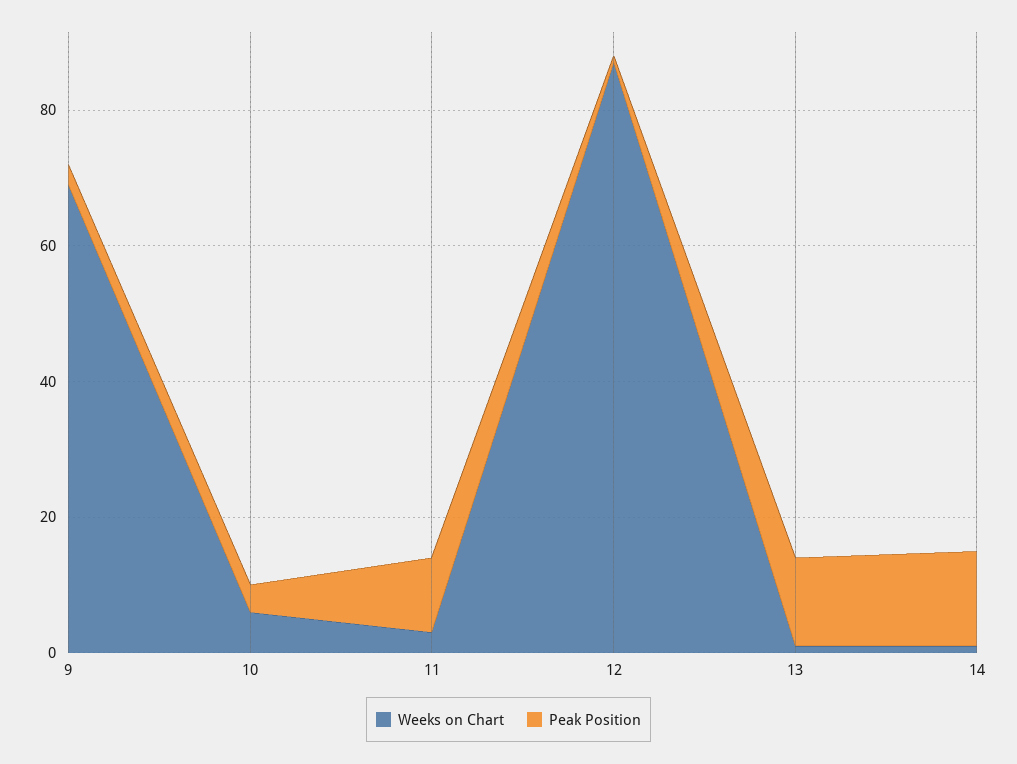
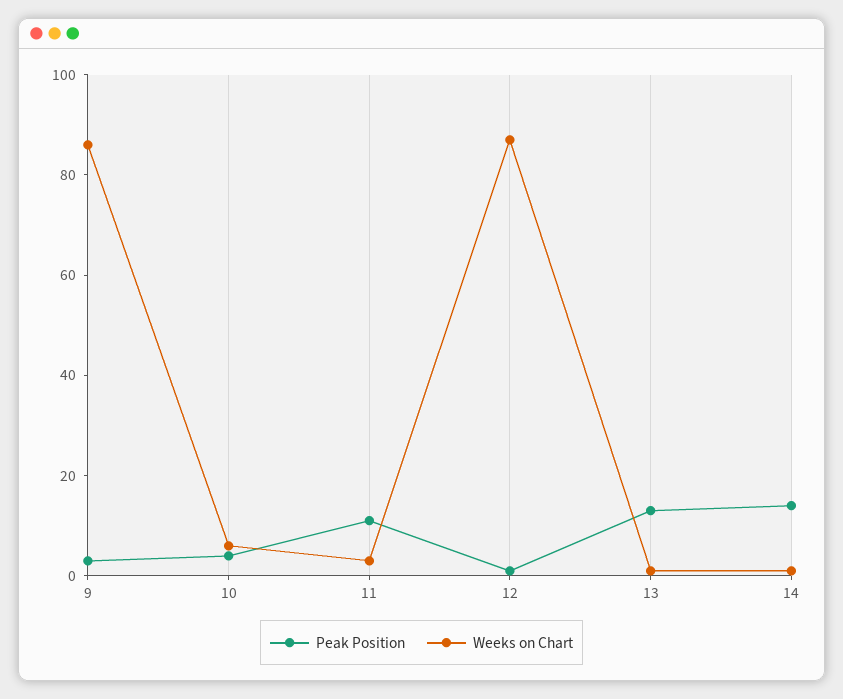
  {
    "Weeks on Chart": {
-     "9": 70,
+     "9": 85,
      "10": 5,
      "11": 5,
      "12": 85,
      "13": 0,
      "14": 0
    },
    "Peak Position": {
      "9": 5,
      "10": 5,
      "11": 10,
      "12": 0,
      "13": 15,
      "14": 15
    }
  }

